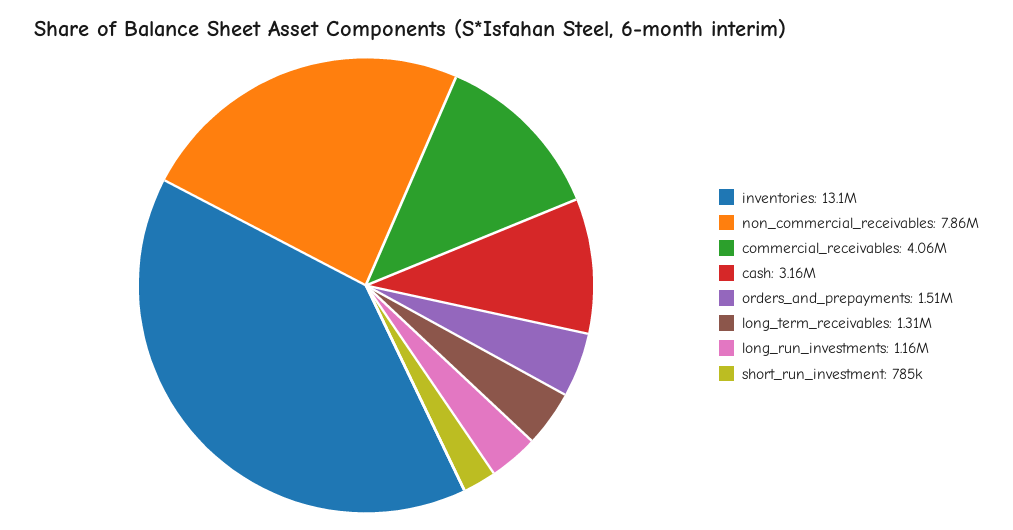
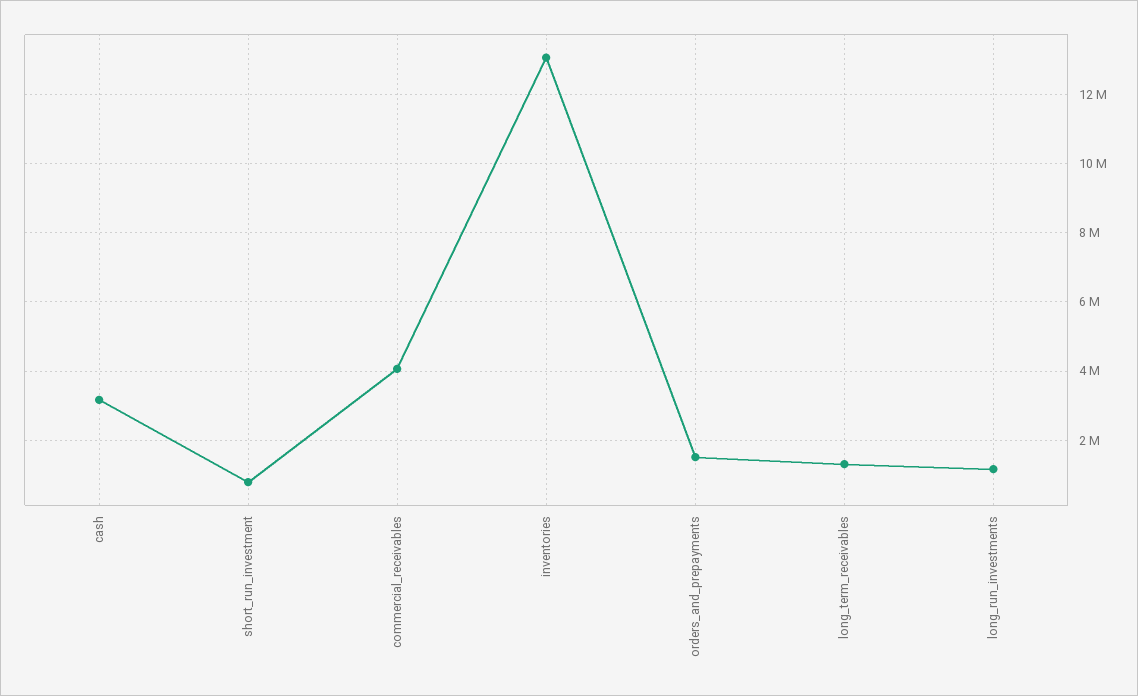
  {
    "inventories": 13100000,
-   "non_commercial_receivables": 7860000,
    "commercial_receivables": 4060000,
    "cash": 3160000,
    "orders_and_prepayments": 1510000,
    "long_term_receivables": 1310000,
    "long_run_investments": 1160000,
    "short_run_investment": 785000
  }

